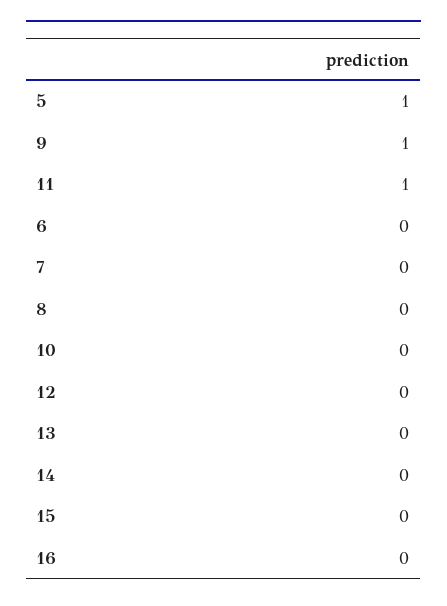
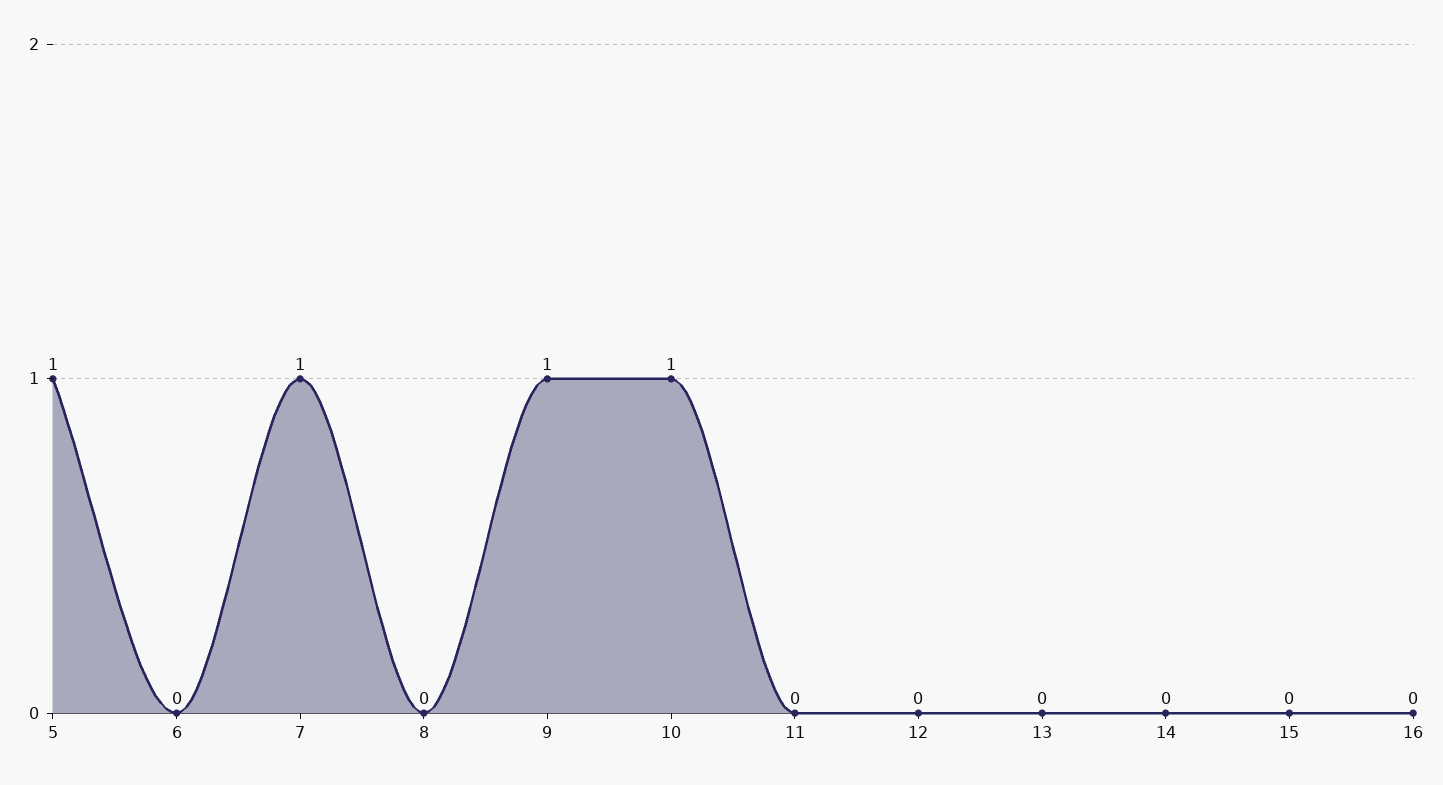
  {
    "5": 1,
    "9": 1,
-   "11": 1,
+   "11": 0,
    "6": 0,
-   "7": 0,
+   "7": 1,
    "8": 0,
-   "10": 0,
+   "10": 1,
    "12": 0,
    "13": 0,
    "14": 0,
    "15": 0,
    "16": 0
  }

